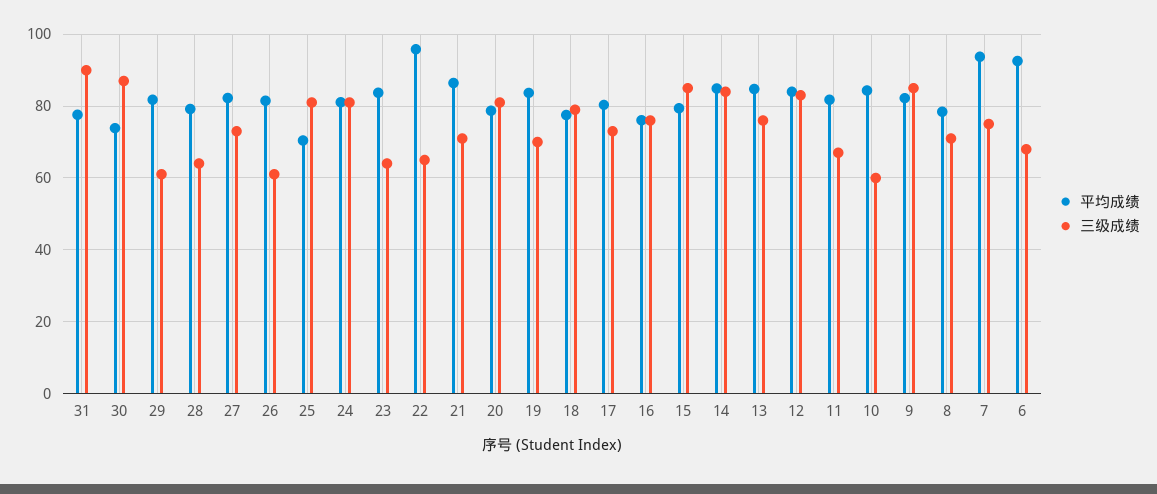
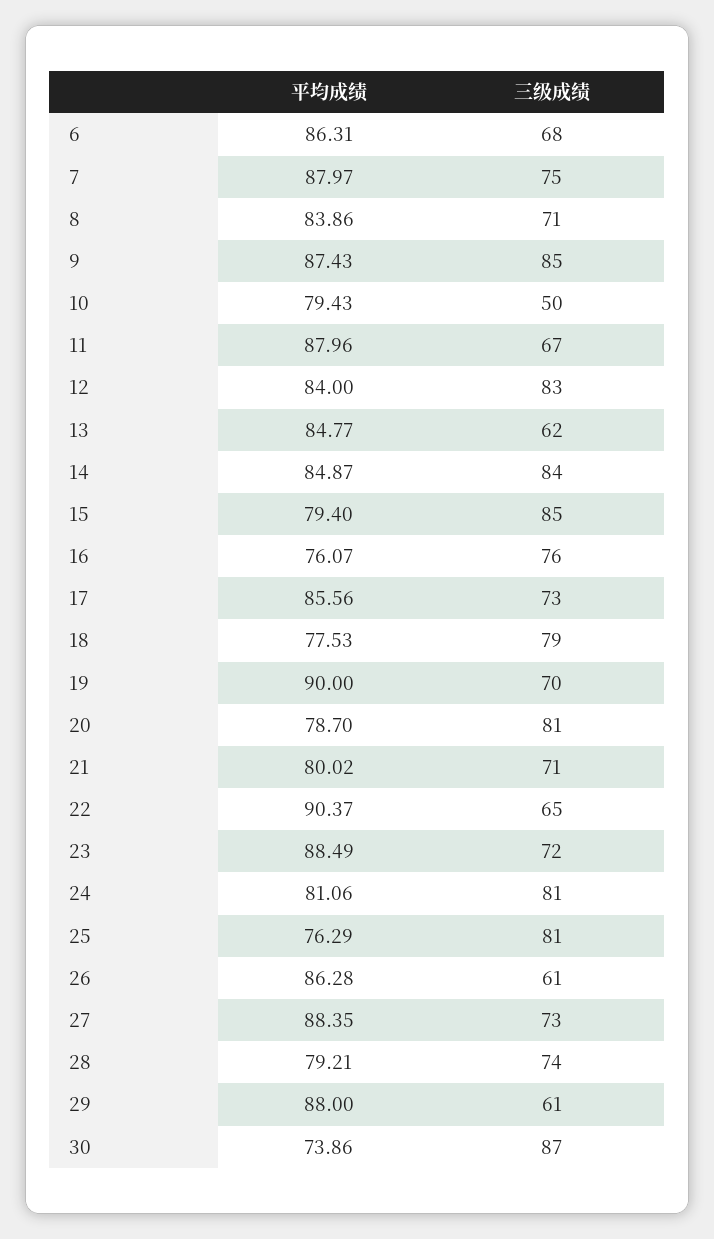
  {
    "平均成绩": {
-     "31": 78,
      "30": 73.86,
-     "29": 82,
+     "29": 88,
      "28": 79.21,
-     "27": 82,
+     "27": 88.35,
-     "26": 82,
+     "26": 86.28,
-     "25": 70,
+     "25": 76.29,
      "24": 81.06,
-     "23": 84,
+     "23": 88.49,
-     "22": 96,
+     "22": 90.37,
-     "21": 86,
+     "21": 80.02,
      "20": 78.7,
-     "19": 84,
+     "19": 90,
      "18": 77.53,
-     "17": 80,
+     "17": 85.56,
      "16": 76.07,
      "15": 79.4,
      "14": 84.87,
      "13": 84.77,
      "12": 84,
-     "11": 82,
+     "11": 87.96,
-     "10": 84,
+     "10": 79.43,
-     "9": 82,
+     "9": 87.43,
-     "8": 78,
+     "8": 83.86,
-     "7": 94,
+     "7": 87.97,
-     "6": 92
+     "6": 86.31
    },
    "三级成绩": {
-     "31": 90,
      "30": 87,
      "29": 61,
-     "28": 64,
+     "28": 74,
      "27": 73,
      "26": 61,
      "25": 81,
      "24": 81,
-     "23": 64,
+     "23": 72,
      "22": 65,
      "21": 71,
      "20": 81,
      "19": 70,
      "18": 79,
      "17": 73,
      "16": 76,
      "15": 85,
      "14": 84,
-     "13": 76,
+     "13": 62,
      "12": 83,
      "11": 67,
-     "10": 60,
+     "10": 50,
      "9": 85,
      "8": 71,
      "7": 75,
      "6": 68
    }
  }

